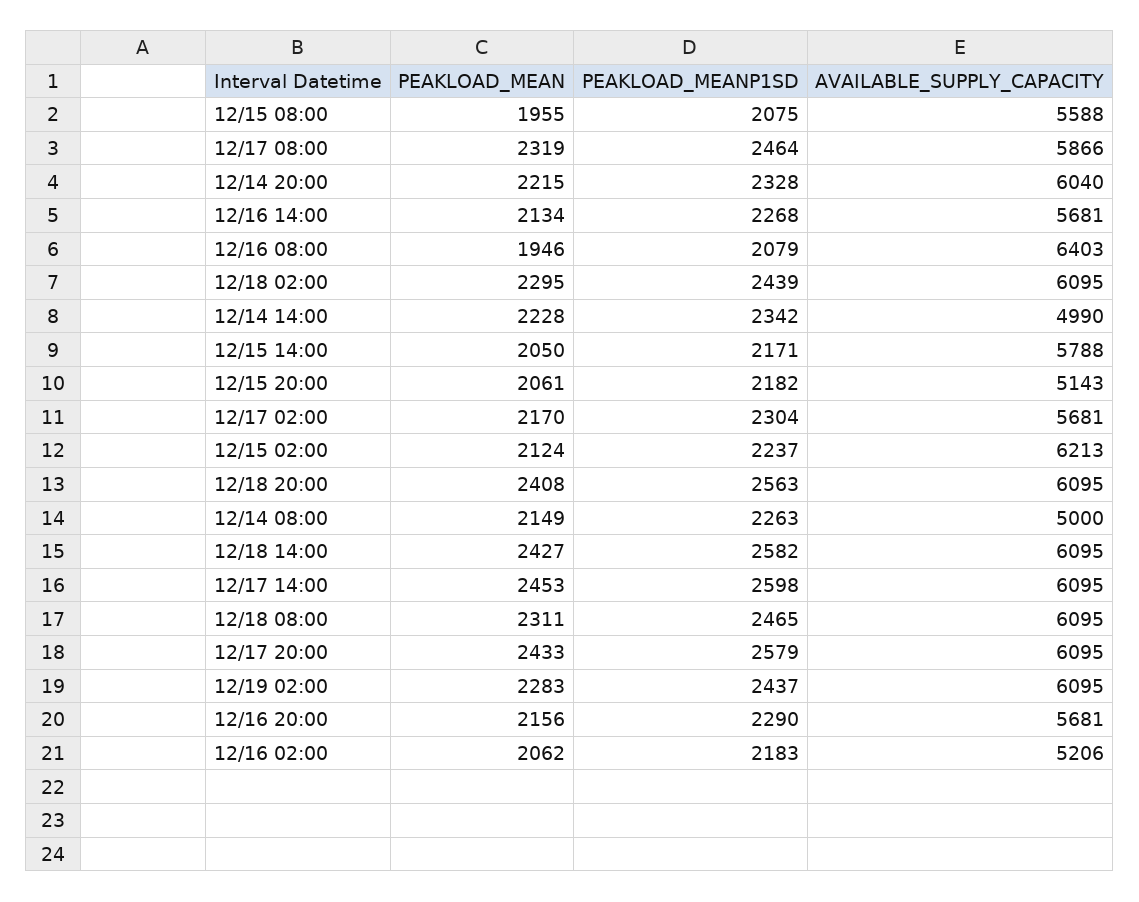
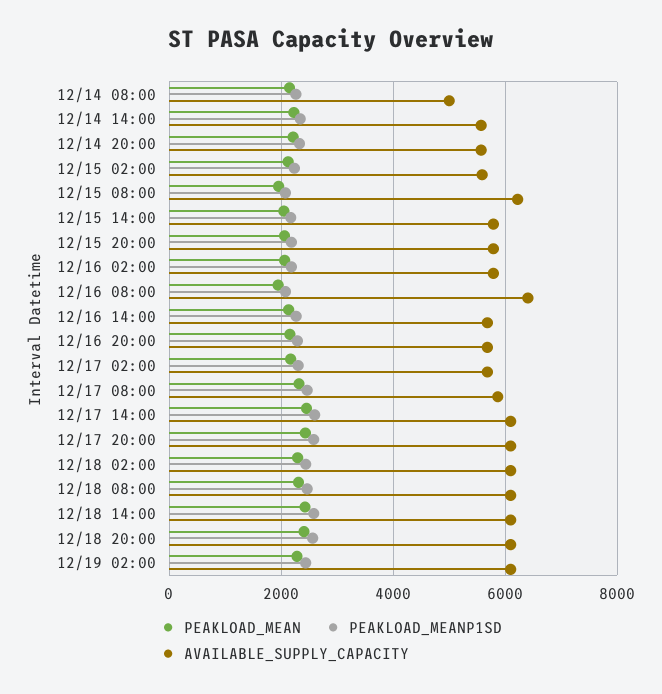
  {
    "PEAKLOAD_MEAN": {
      "12/15 08:00": 1955,
      "12/17 08:00": 2319,
      "12/14 20:00": 2215,
      "12/16 14:00": 2134,
      "12/16 08:00": 1946,
      "12/18 02:00": 2295,
      "12/14 14:00": 2228,
      "12/15 14:00": 2050,
      "12/15 20:00": 2061,
      "12/17 02:00": 2170,
      "12/15 02:00": 2124,
      "12/18 20:00": 2408,
      "12/14 08:00": 2149,
      "12/18 14:00": 2427,
      "12/17 14:00": 2453,
      "12/18 08:00": 2311,
      "12/17 20:00": 2433,
      "12/19 02:00": 2283,
      "12/16 20:00": 2156,
      "12/16 02:00": 2062
    },
    "PEAKLOAD_MEANP1SD": {
      "12/15 08:00": 2075,
      "12/17 08:00": 2464,
      "12/14 20:00": 2328,
      "12/16 14:00": 2268,
      "12/16 08:00": 2079,
      "12/18 02:00": 2439,
      "12/14 14:00": 2342,
      "12/15 14:00": 2171,
      "12/15 20:00": 2182,
      "12/17 02:00": 2304,
      "12/15 02:00": 2237,
      "12/18 20:00": 2563,
      "12/14 08:00": 2263,
      "12/18 14:00": 2582,
      "12/17 14:00": 2598,
      "12/18 08:00": 2465,
      "12/17 20:00": 2579,
      "12/19 02:00": 2437,
      "12/16 20:00": 2290,
      "12/16 02:00": 2183
    },
    "AVAILABLE_SUPPLY_CAPACITY": {
-     "12/15 08:00": 5588,
+     "12/15 08:00": 6200,
      "12/17 08:00": 5866,
-     "12/14 20:00": 6040,
+     "12/14 20:00": 5600,
      "12/16 14:00": 5681,
      "12/16 08:00": 6403,
      "12/18 02:00": 6095,
-     "12/14 14:00": 4990,
+     "12/14 14:00": 5600,
      "12/15 14:00": 5788,
-     "12/15 20:00": 5143,
+     "12/15 20:00": 5800,
      "12/17 02:00": 5681,
-     "12/15 02:00": 6213,
+     "12/15 02:00": 5600,
      "12/18 20:00": 6095,
      "12/14 08:00": 5000,
      "12/18 14:00": 6095,
      "12/17 14:00": 6095,
      "12/18 08:00": 6095,
      "12/17 20:00": 6095,
      "12/19 02:00": 6095,
      "12/16 20:00": 5681,
-     "12/16 02:00": 5206
+     "12/16 02:00": 5800
    }
  }

